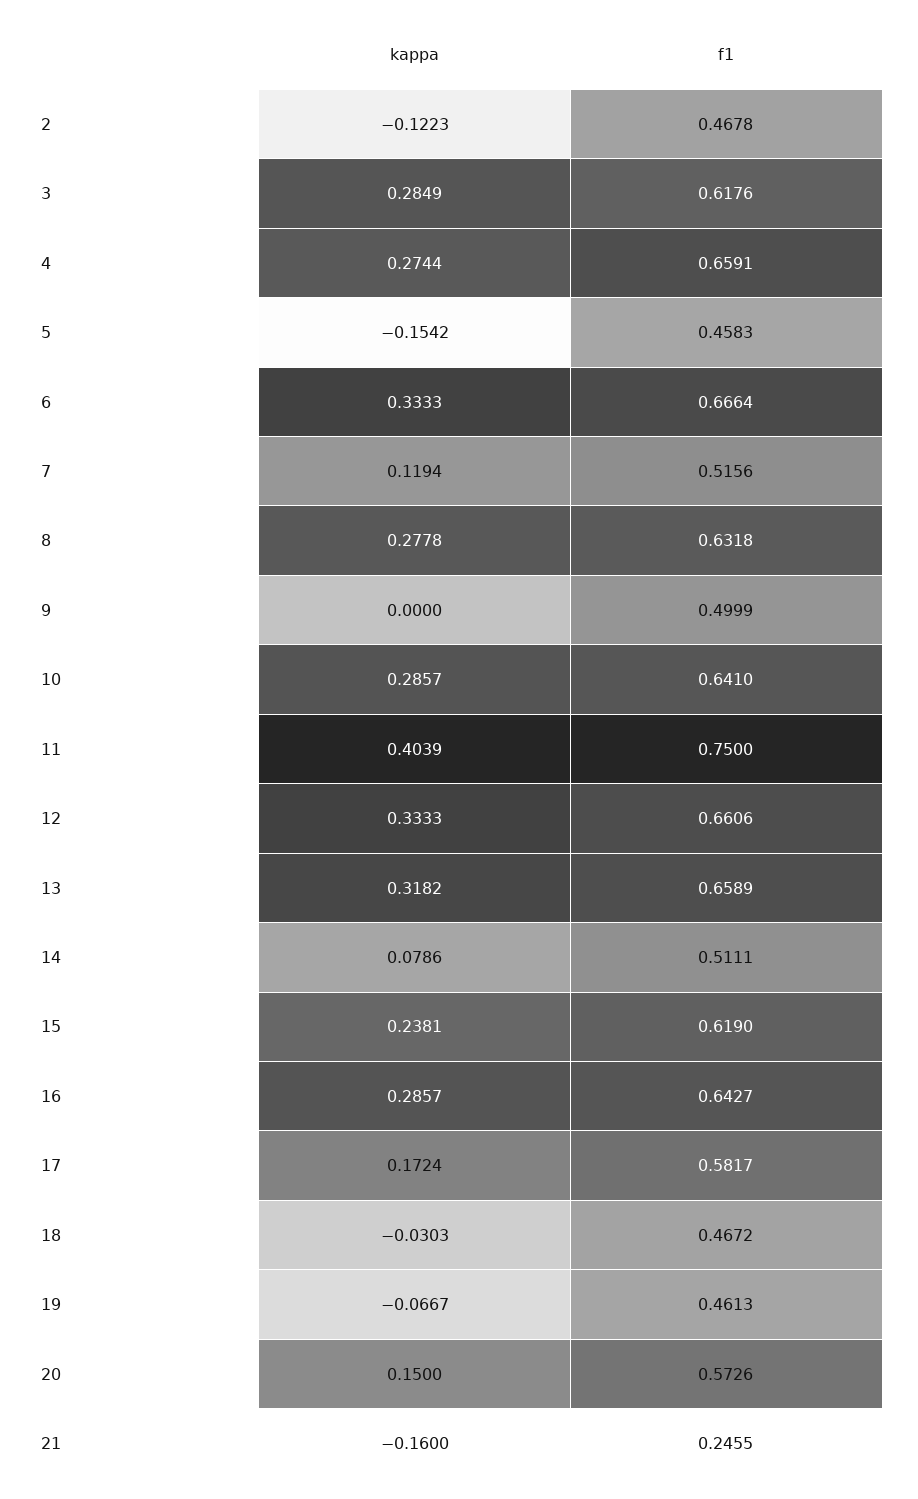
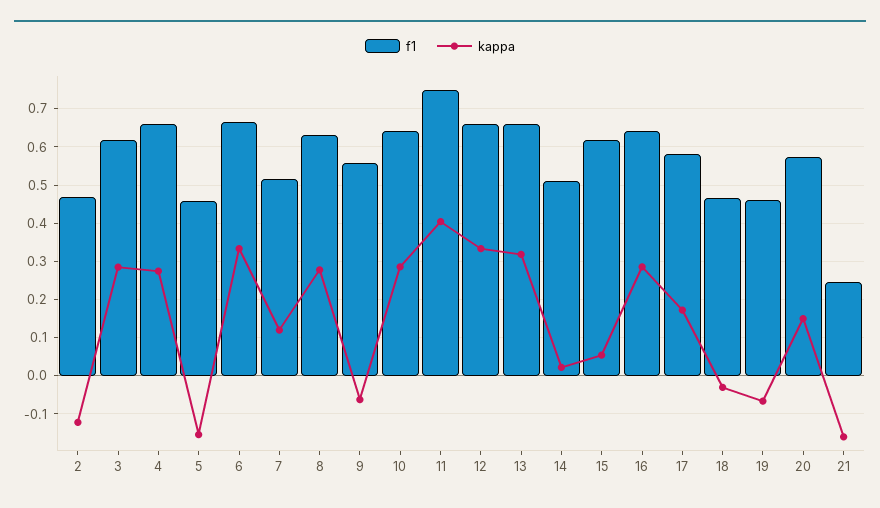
  {
    "kappa": {
      "2": -0.1223,
      "3": 0.2849,
      "4": 0.2744,
      "5": -0.1542,
      "6": 0.3333,
      "7": 0.1194,
      "8": 0.2778,
-     "9": 0,
+     "9": -0.06,
      "10": 0.2857,
      "11": 0.4039,
      "12": 0.3333,
      "13": 0.3182,
-     "14": 0.0786,
+     "14": 0.02,
-     "15": 0.2381,
+     "15": 0.06,
      "16": 0.2857,
      "17": 0.1724,
      "18": -0.0303,
      "19": -0.0667,
      "20": 0.15,
      "21": -0.16
    },
    "f1": {
      "2": 0.4678,
      "3": 0.6176,
      "4": 0.6591,
      "5": 0.4583,
      "6": 0.6664,
      "7": 0.5156,
      "8": 0.6318,
-     "9": 0.4999,
+     "9": 0.56,
      "10": 0.641,
      "11": 0.75,
      "12": 0.6606,
      "13": 0.6589,
      "14": 0.5111,
      "15": 0.619,
      "16": 0.6427,
      "17": 0.5817,
      "18": 0.4672,
      "19": 0.4613,
      "20": 0.5726,
      "21": 0.2455
    }
  }

